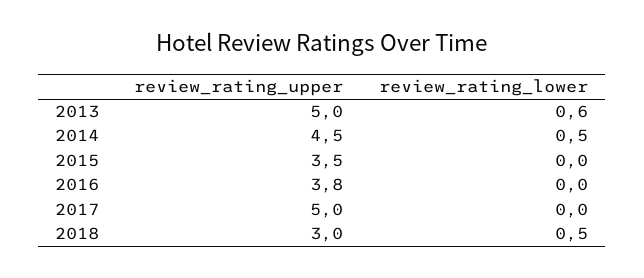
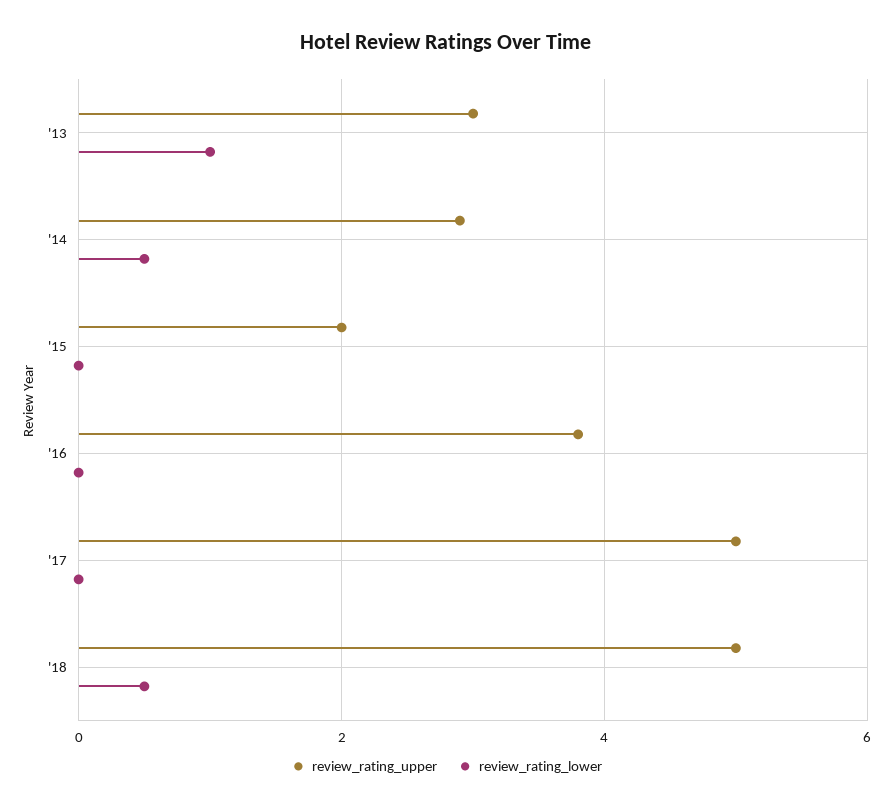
  {
    "review_rating_upper": {
-     "2013": 5,
+     "2013": 3,
-     "2014": 4.5,
+     "2014": 3,
-     "2015": 3.5,
+     "2015": 2,
      "2016": 3.8,
      "2017": 5,
-     "2018": 3
+     "2018": 5
    },
    "review_rating_lower": {
-     "2013": 0.6,
+     "2013": 1,
      "2014": 0.5,
      "2015": 0,
      "2016": 0,
      "2017": 0,
      "2018": 0.5
    }
  }

